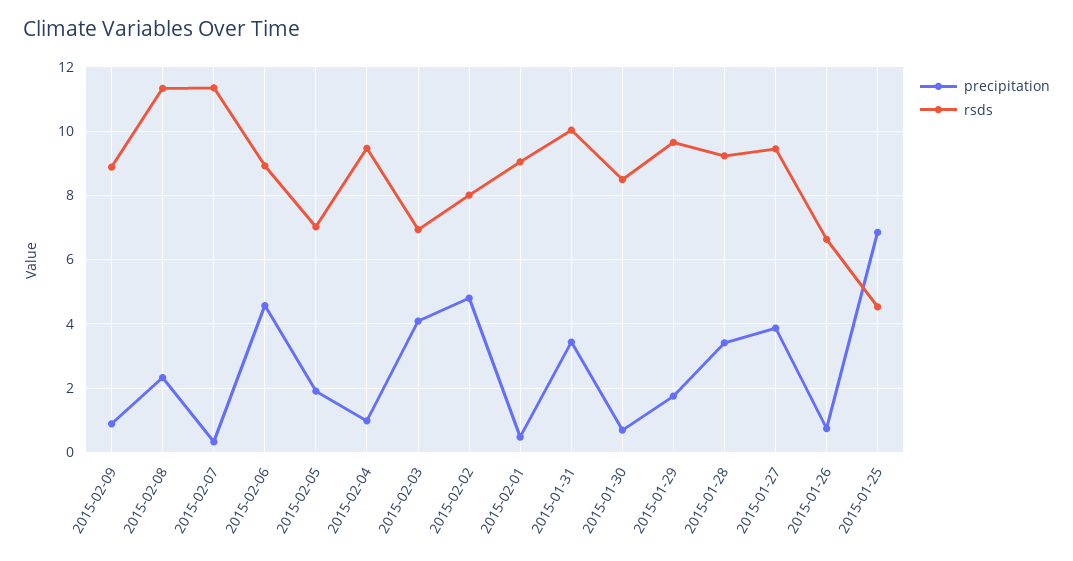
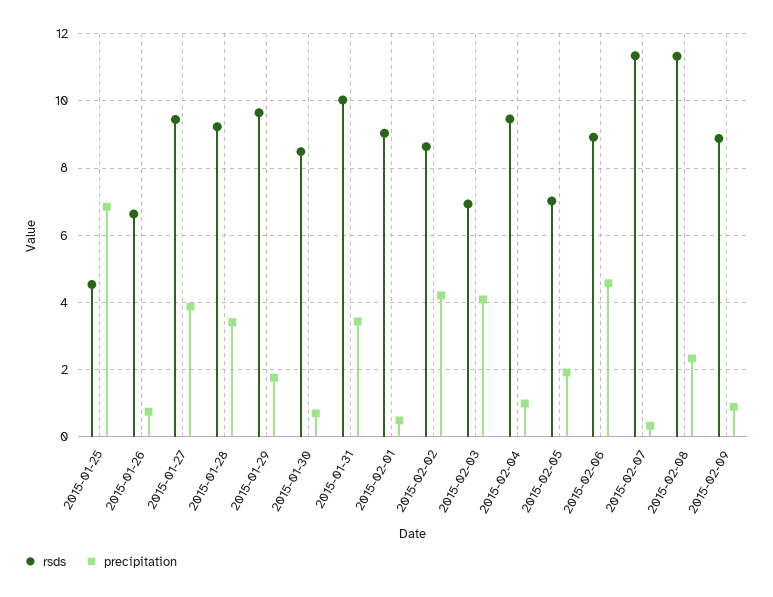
  {
    "precipitation": {
      "2015-02-09": 0.8,
      "2015-02-08": 2.4,
      "2015-02-07": 0.4,
      "2015-02-06": 4.6,
      "2015-02-05": 2,
      "2015-02-04": 1,
      "2015-02-03": 4,
-     "2015-02-02": 4.8,
+     "2015-02-02": 4.2,
      "2015-02-01": 0.4,
      "2015-01-31": 3.4,
      "2015-01-30": 0.6,
      "2015-01-29": 1.8,
      "2015-01-28": 3.4,
      "2015-01-27": 3.8,
      "2015-01-26": 0.8,
      "2015-01-25": 6.8
    },
    "rsds": {
      "2015-02-09": 8.8,
      "2015-02-08": 11.4,
      "2015-02-07": 11.4,
      "2015-02-06": 9,
      "2015-02-05": 7,
      "2015-02-04": 9.4,
      "2015-02-03": 7,
-     "2015-02-02": 8,
+     "2015-02-02": 8.6,
      "2015-02-01": 9,
      "2015-01-31": 10,
      "2015-01-30": 8.4,
      "2015-01-29": 9.6,
      "2015-01-28": 9.2,
      "2015-01-27": 9.4,
      "2015-01-26": 6.6,
      "2015-01-25": 4.6
    }
  }

